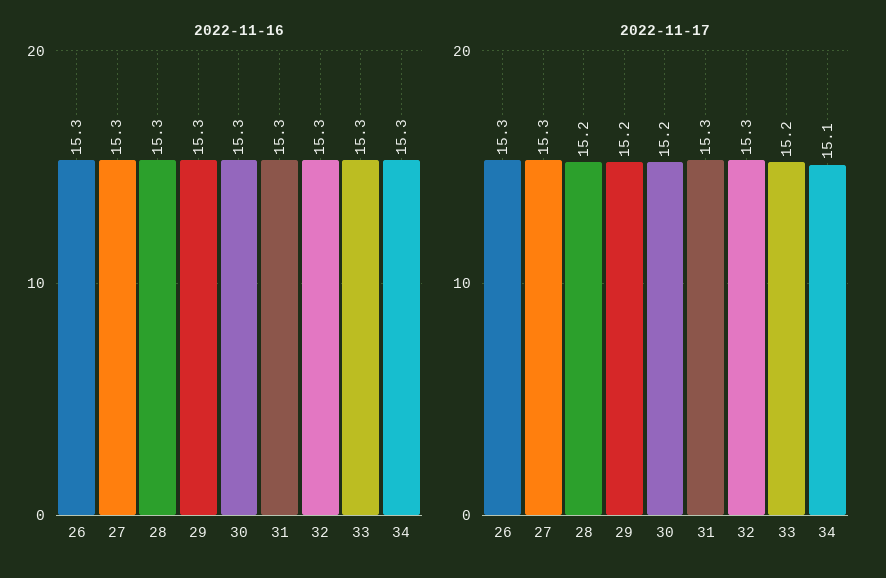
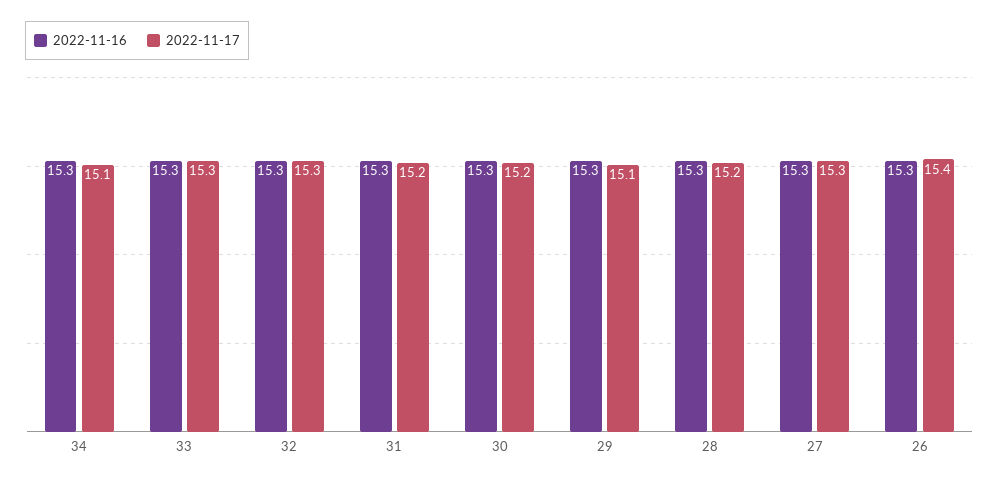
  {
    "2022-11-16": {
      "26": 15.3,
      "27": 15.3,
      "28": 15.3,
      "29": 15.3,
      "30": 15.3,
      "31": 15.3,
      "32": 15.3,
      "33": 15.3,
      "34": 15.3
    },
    "2022-11-17": {
-     "26": 15.3,
+     "26": 15.4,
      "27": 15.3,
      "28": 15.2,
-     "29": 15.2,
+     "29": 15.1,
      "30": 15.2,
-     "31": 15.3,
+     "31": 15.2,
      "32": 15.3,
-     "33": 15.2,
+     "33": 15.3,
      "34": 15.1
    }
  }

